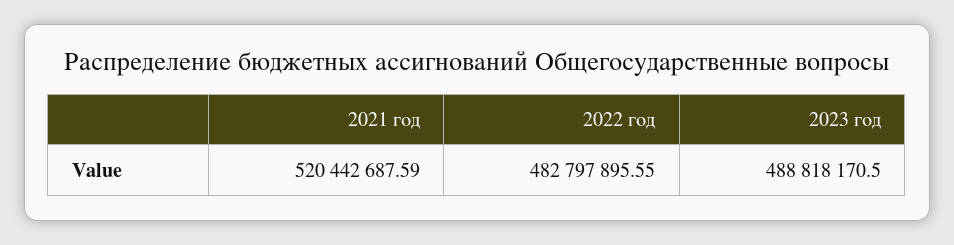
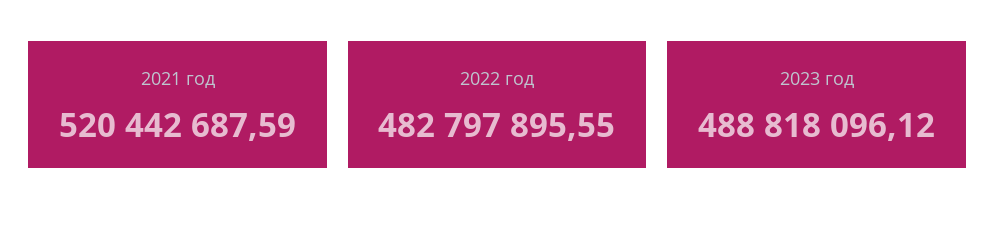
  {
    "2021 год": 520442687.59,
    "2022 год": 482797895.55,
-   "2023 год": 488818170.5
+   "2023 год": 488818096.12
  }

